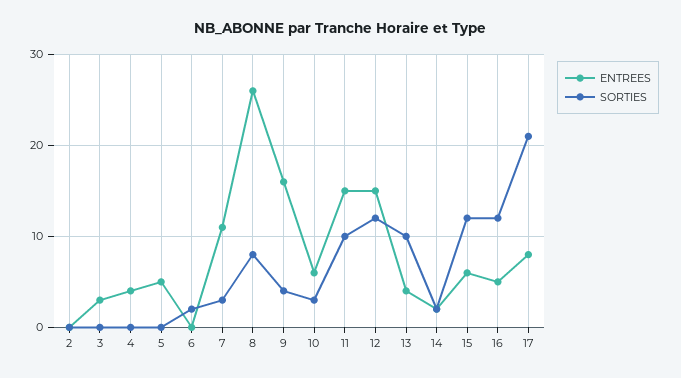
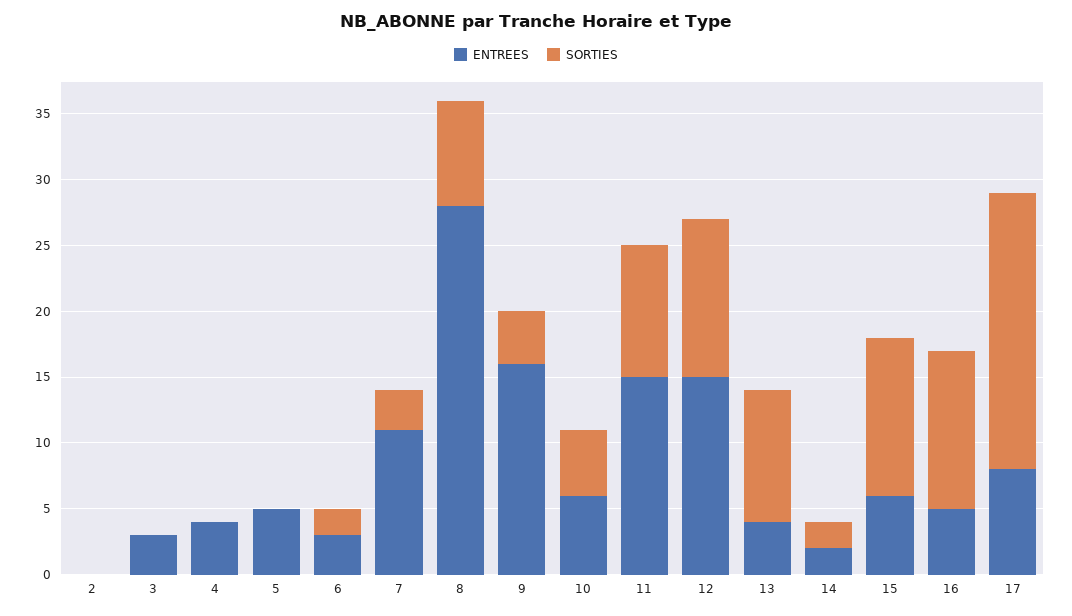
  {
    "ENTREES": {
      "2": 0,
      "3": 3,
      "4": 4,
      "5": 5,
-     "6": 0,
+     "6": 3,
      "7": 11,
-     "8": 26,
+     "8": 28,
      "9": 16,
      "10": 6,
      "11": 15,
      "12": 15,
      "13": 4,
      "14": 2,
      "15": 6,
      "16": 5,
      "17": 8
    },
    "SORTIES": {
      "2": 0,
      "3": 0,
      "4": 0,
      "5": 0,
      "6": 2,
      "7": 3,
      "8": 8,
      "9": 4,
-     "10": 3,
+     "10": 5,
      "11": 10,
      "12": 12,
      "13": 10,
      "14": 2,
      "15": 12,
      "16": 12,
      "17": 21
    }
  }

